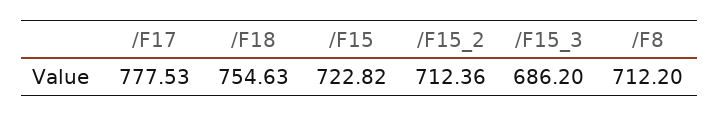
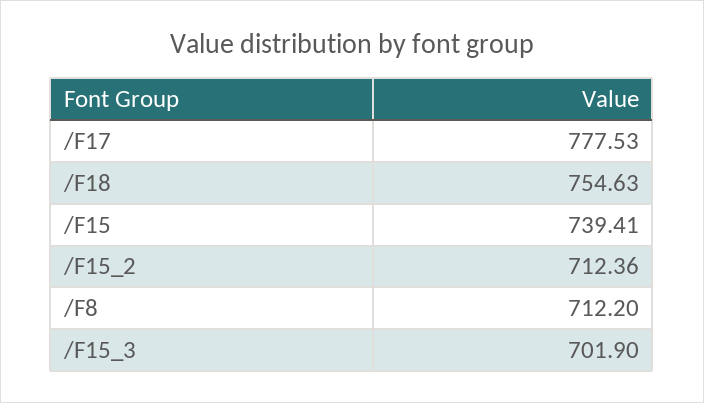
  {
    "/F17": 777.53,
    "/F18": 754.63,
-   "/F15": 722.82,
+   "/F15": 739.41,
    "/F15_2": 712.36,
-   "/F15_3": 686.2,
+   "/F15_3": 701.9,
    "/F8": 712.2
  }

